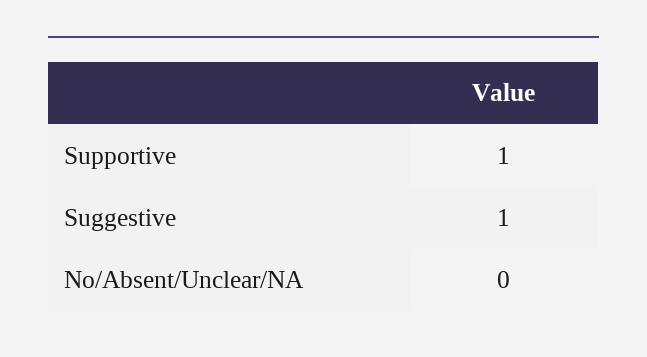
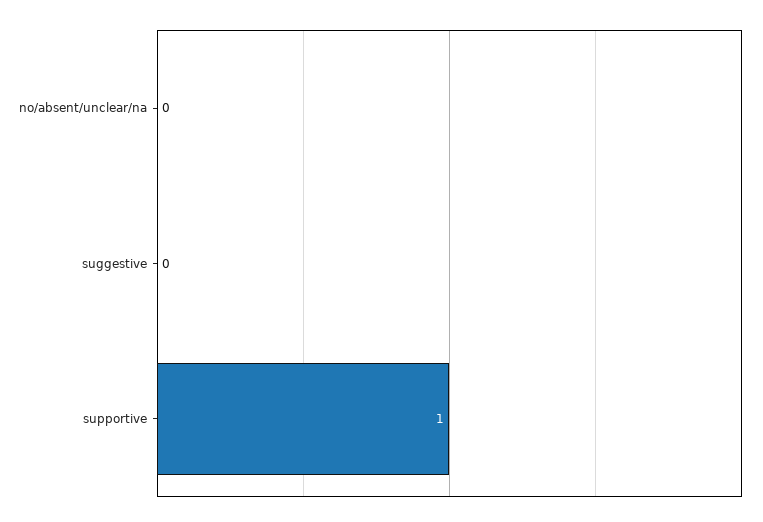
  {
    "Supportive": 1,
-   "Suggestive": 1,
+   "Suggestive": 0,
    "No/Absent/Unclear/NA": 0
  }

